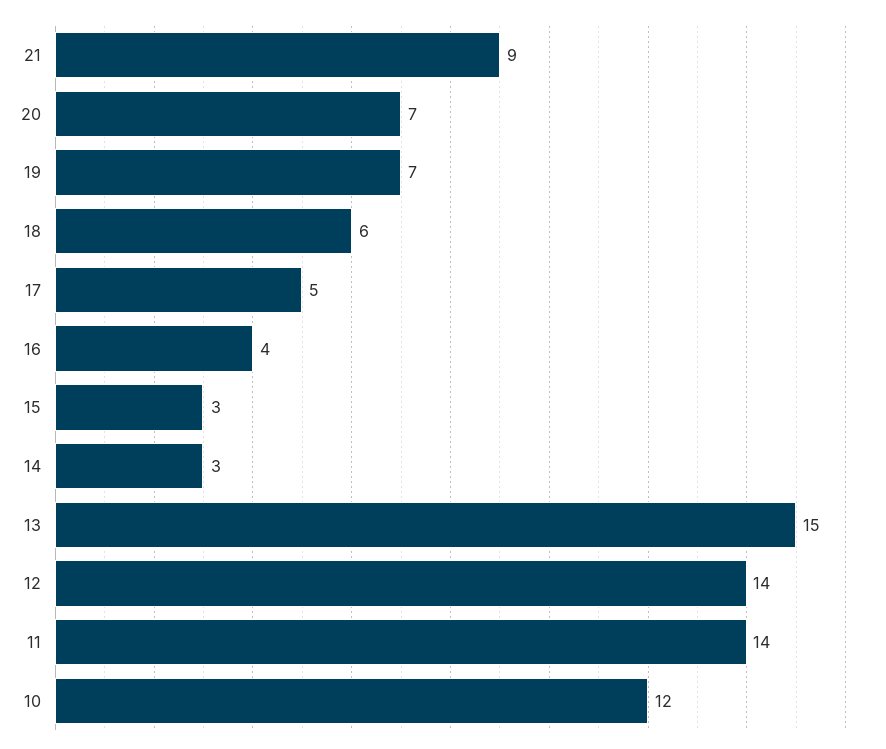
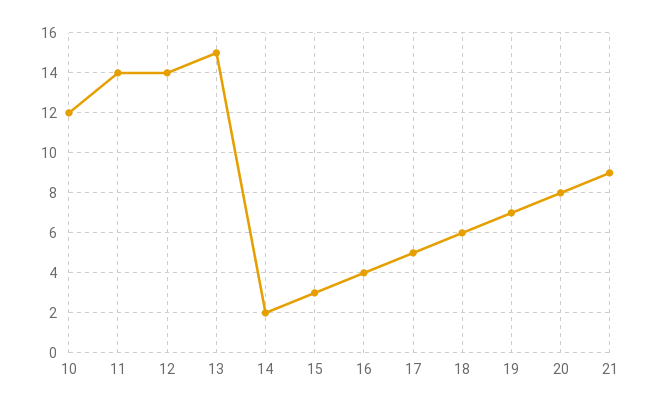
  {
    "21": 9,
-   "20": 7,
+   "20": 8,
    "19": 7,
    "18": 6,
    "17": 5,
    "16": 4,
    "15": 3,
-   "14": 3,
+   "14": 2,
    "13": 15,
    "12": 14,
    "11": 14,
    "10": 12
  }

